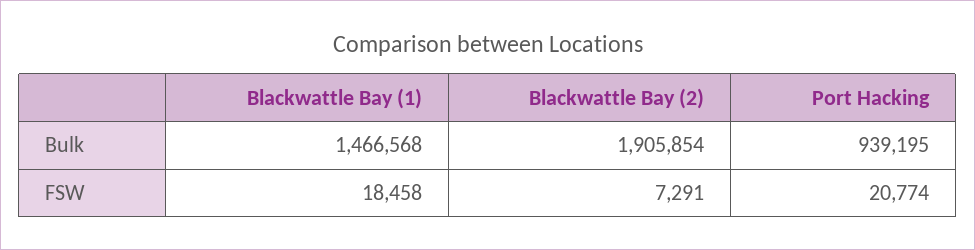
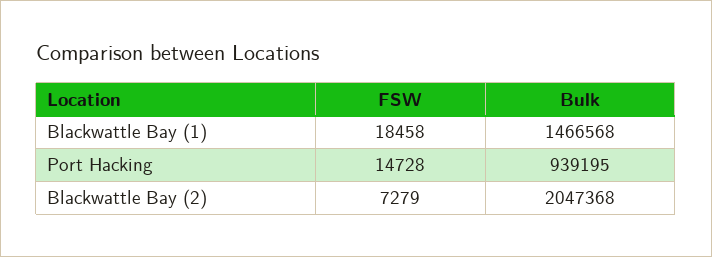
  {
    "Blackwattle Bay (1)": {
      "Bulk": 1466568,
      "FSW": 18458
    },
    "Blackwattle Bay (2)": {
-     "Bulk": 1905854,
+     "Bulk": 2047368,
-     "FSW": 7291
+     "FSW": 7279
    },
    "Port Hacking": {
      "Bulk": 939195,
-     "FSW": 20774
+     "FSW": 14728
    }
  }

